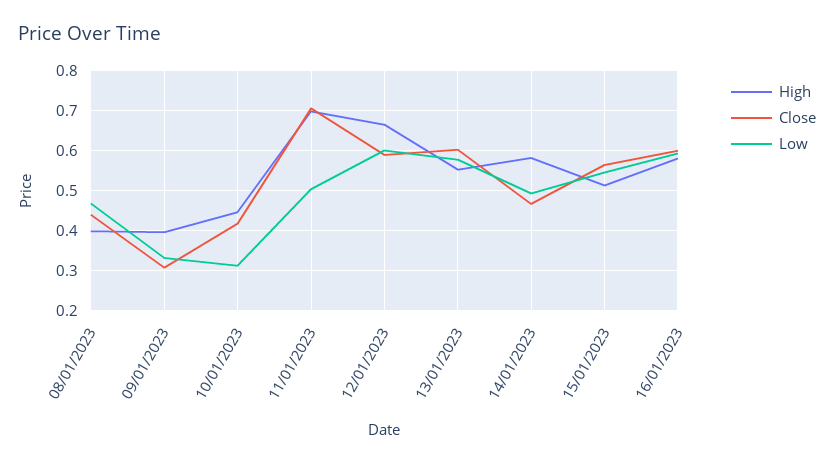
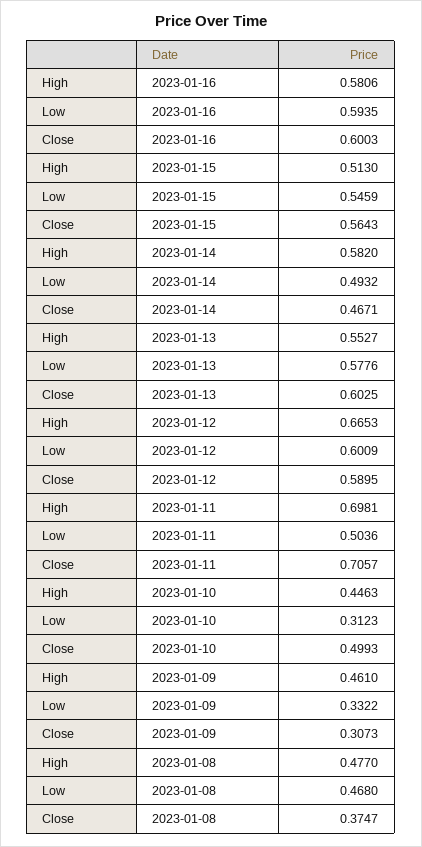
  {
    "High": {
-     "08/01/2023": 0.4,
+     "08/01/2023": 0.477,
-     "09/01/2023": 0.4,
+     "09/01/2023": 0.461,
      "10/01/2023": 0.4463,
      "11/01/2023": 0.6981,
      "12/01/2023": 0.6653,
      "13/01/2023": 0.5527,
      "14/01/2023": 0.582,
      "15/01/2023": 0.513,
      "16/01/2023": 0.5806
    },
    "Close": {
-     "08/01/2023": 0.44,
+     "08/01/2023": 0.3747,
      "09/01/2023": 0.3073,
-     "10/01/2023": 0.42,
+     "10/01/2023": 0.4993,
      "11/01/2023": 0.7057,
      "12/01/2023": 0.5895,
      "13/01/2023": 0.6025,
      "14/01/2023": 0.4671,
      "15/01/2023": 0.5643,
      "16/01/2023": 0.6003
    },
    "Low": {
      "08/01/2023": 0.468,
      "09/01/2023": 0.3322,
      "10/01/2023": 0.3123,
      "11/01/2023": 0.5036,
      "12/01/2023": 0.6009,
      "13/01/2023": 0.5776,
      "14/01/2023": 0.4932,
      "15/01/2023": 0.5459,
      "16/01/2023": 0.5935
    }
  }

